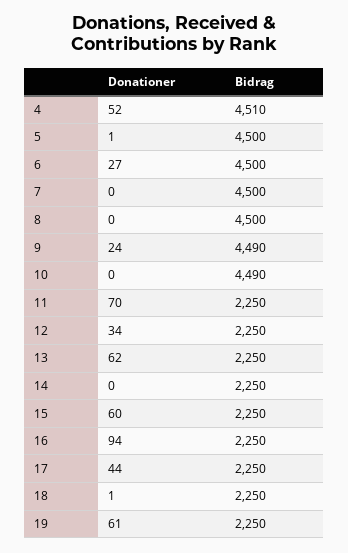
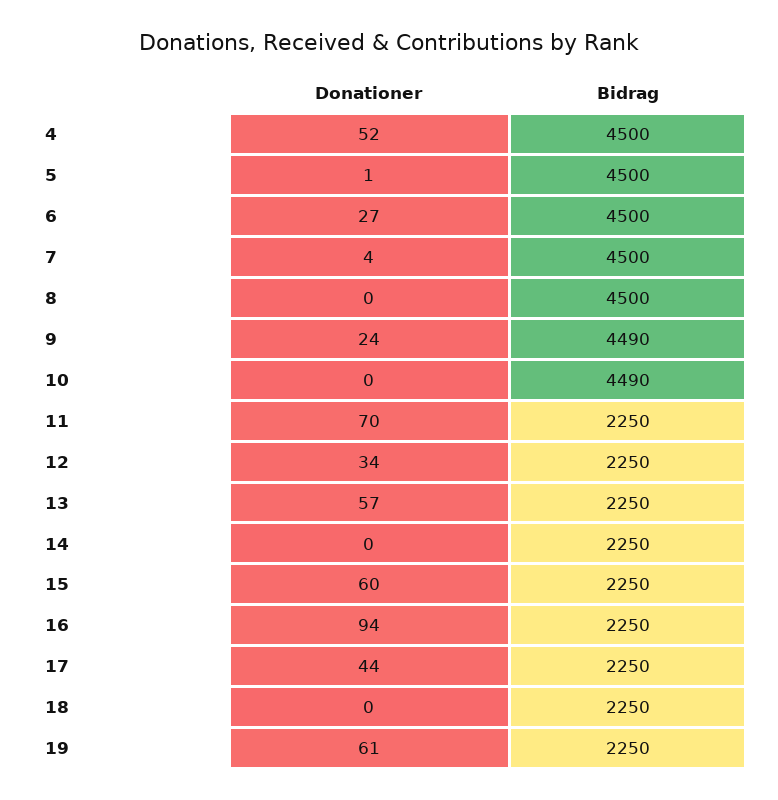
  {
    "Donationer": {
      "4": 52,
      "5": 1,
      "6": 27,
-     "7": 0,
+     "7": 4,
      "8": 0,
      "9": 24,
      "10": 0,
      "11": 70,
      "12": 34,
-     "13": 62,
+     "13": 57,
      "14": 0,
      "15": 60,
      "16": 94,
      "17": 44,
-     "18": 1,
+     "18": 0,
      "19": 61
    },
    "Bidrag": {
-     "4": 4510,
+     "4": 4500,
      "5": 4500,
      "6": 4500,
      "7": 4500,
      "8": 4500,
      "9": 4490,
      "10": 4490,
      "11": 2250,
      "12": 2250,
      "13": 2250,
      "14": 2250,
      "15": 2250,
      "16": 2250,
      "17": 2250,
      "18": 2250,
      "19": 2250
    }
  }

